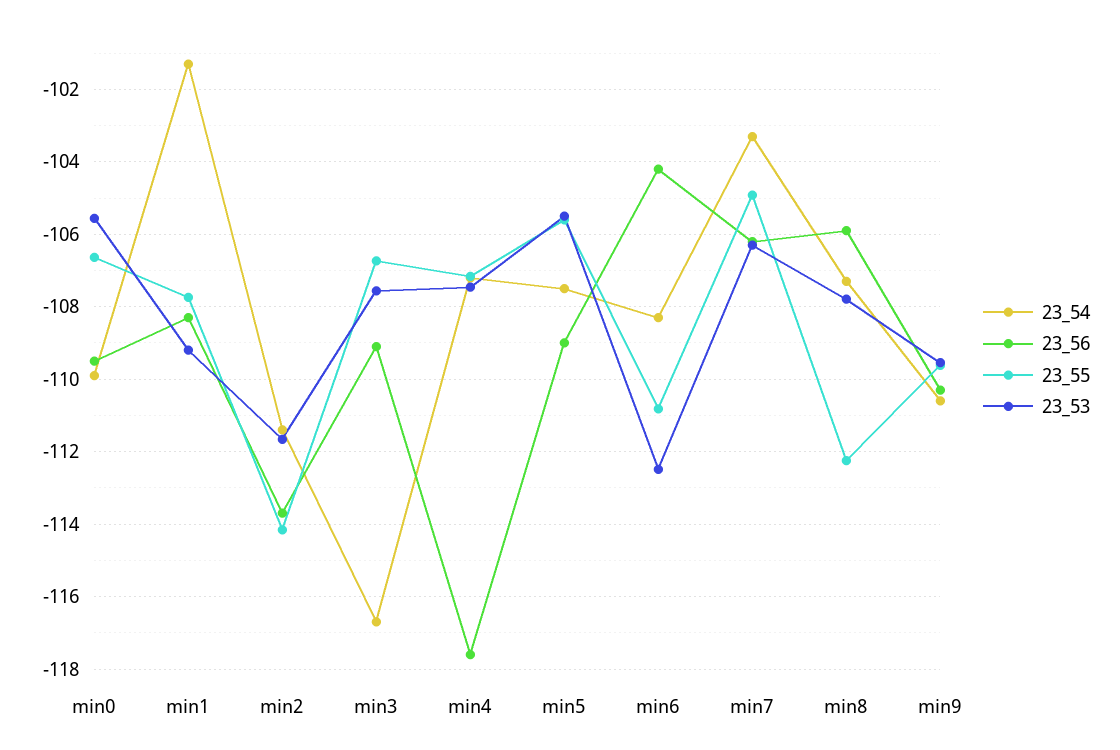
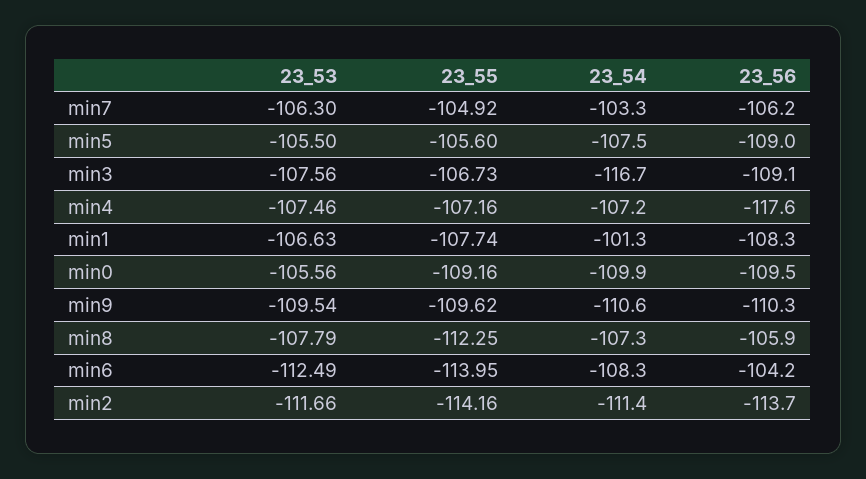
  {
    "23_54": {
      "min0": -109.9,
      "min1": -101.3,
      "min2": -111.4,
      "min3": -116.7,
      "min4": -107.2,
      "min5": -107.5,
      "min6": -108.3,
      "min7": -103.3,
      "min8": -107.3,
      "min9": -110.6
    },
    "23_56": {
      "min0": -109.5,
      "min1": -108.3,
      "min2": -113.7,
      "min3": -109.1,
      "min4": -117.6,
      "min5": -109,
      "min6": -104.2,
      "min7": -106.2,
      "min8": -105.9,
      "min9": -110.3
    },
    "23_55": {
-     "min0": -106.6,
+     "min0": -109.16,
      "min1": -107.74,
      "min2": -114.16,
      "min3": -106.73,
      "min4": -107.16,
      "min5": -105.6,
-     "min6": -110.8,
+     "min6": -113.95,
      "min7": -104.92,
      "min8": -112.25,
      "min9": -109.62
    },
    "23_53": {
      "min0": -105.56,
-     "min1": -109.2,
+     "min1": -106.63,
      "min2": -111.66,
      "min3": -107.56,
      "min4": -107.46,
      "min5": -105.5,
      "min6": -112.49,
      "min7": -106.3,
      "min8": -107.79,
      "min9": -109.54
    }
  }

